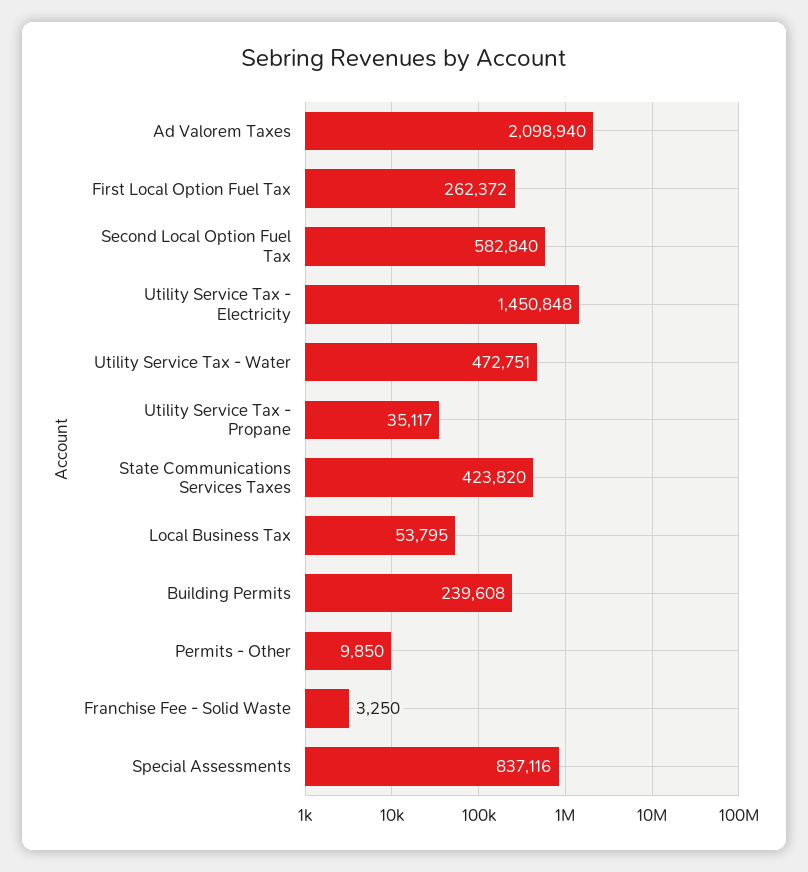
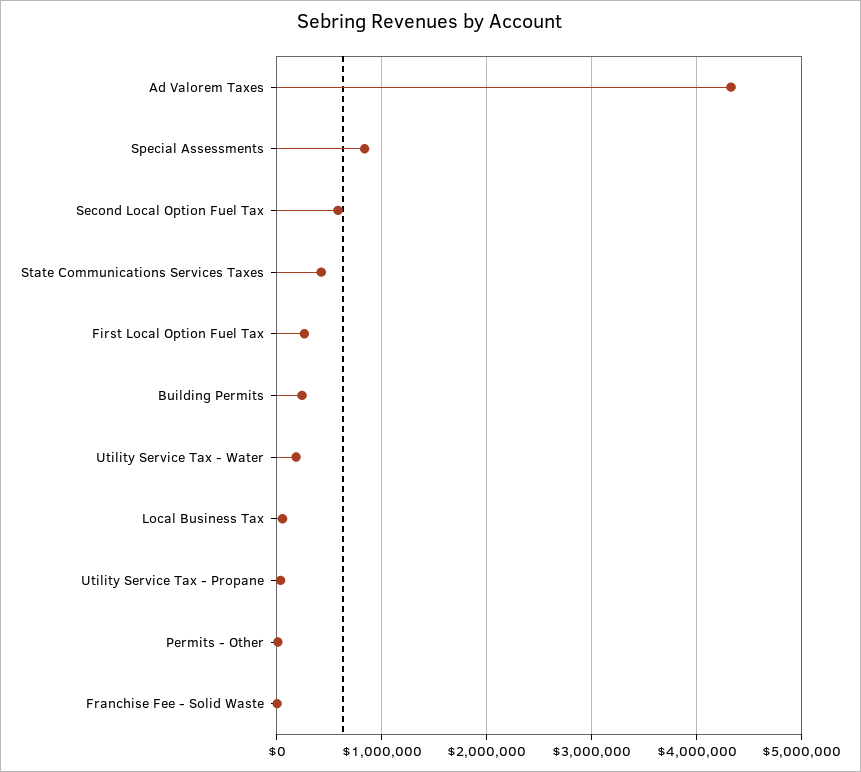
  {
-   "Ad Valorem Taxes": 2098940,
+   "Ad Valorem Taxes": 4300000,
    "First Local Option Fuel Tax": 262372,
    "Second Local Option Fuel Tax": 582840,
-   "Utility Service Tax - Electricity": 1450848,
-   "Utility Service Tax - Water": 472751,
+   "Utility Service Tax - Water": 200000,
    "Utility Service Tax - Propane": 35117,
    "State Communications Services Taxes": 423820,
    "Local Business Tax": 53795,
    "Building Permits": 239608,
    "Permits - Other": 9850,
    "Franchise Fee - Solid Waste": 3250,
    "Special Assessments": 837116
  }

